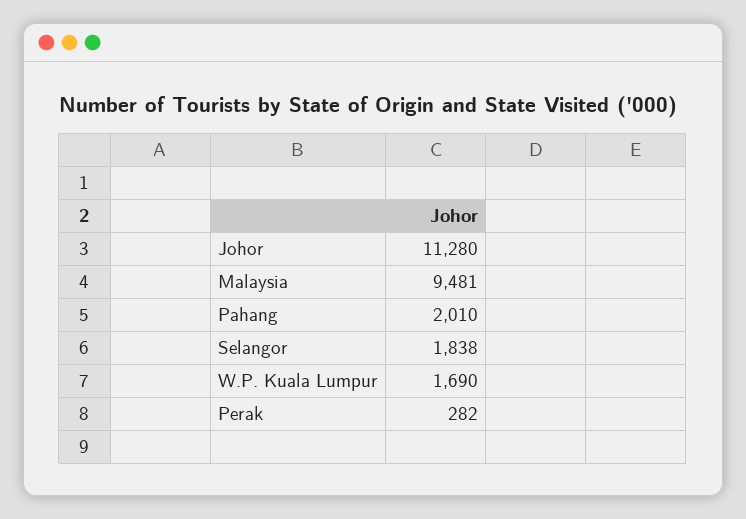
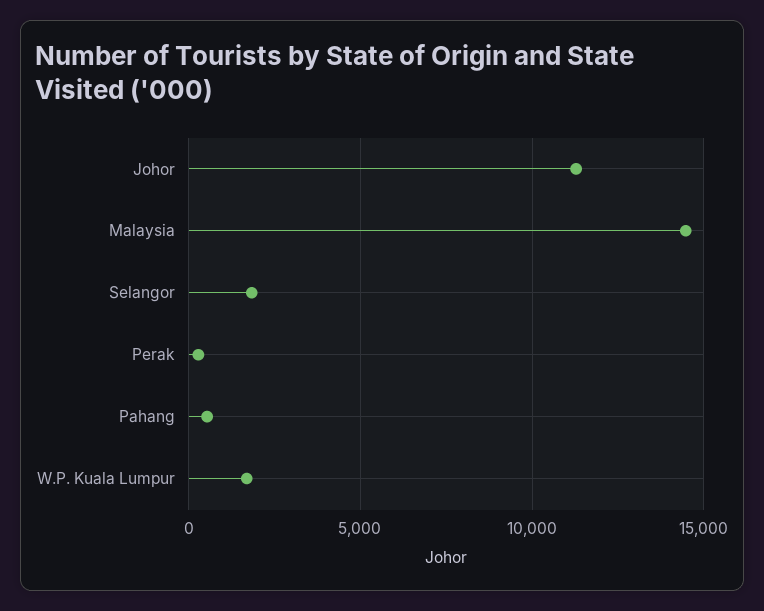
  {
    "Johor": 11280,
-   "Malaysia": 9481,
+   "Malaysia": 14500,
-   "Pahang": 2010,
+   "Pahang": 500,
    "Selangor": 1838,
    "W.P. Kuala Lumpur": 1690,
    "Perak": 282
  }

